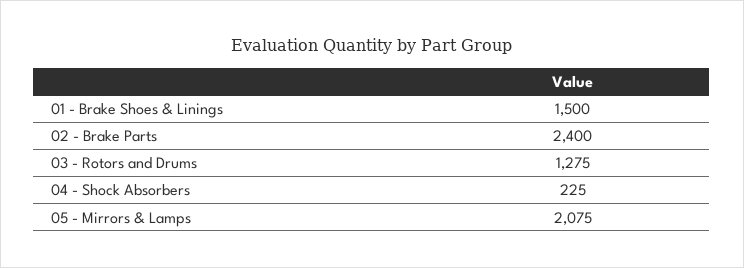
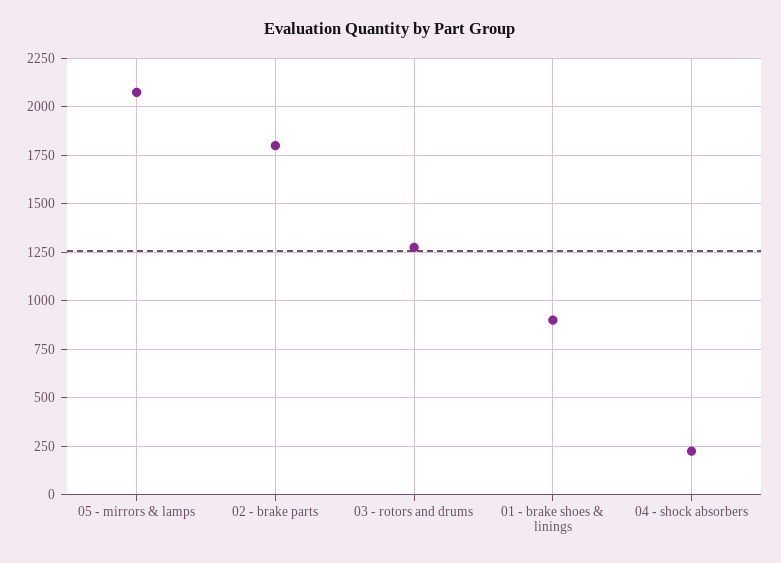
  {
-   "01 - Brake Shoes & Linings": 1500,
+   "01 - Brake Shoes & Linings": 900,
-   "02 - Brake Parts": 2400,
+   "02 - Brake Parts": 1800,
    "03 - Rotors and Drums": 1275,
    "04 - Shock Absorbers": 225,
    "05 - Mirrors & Lamps": 2075
  }

